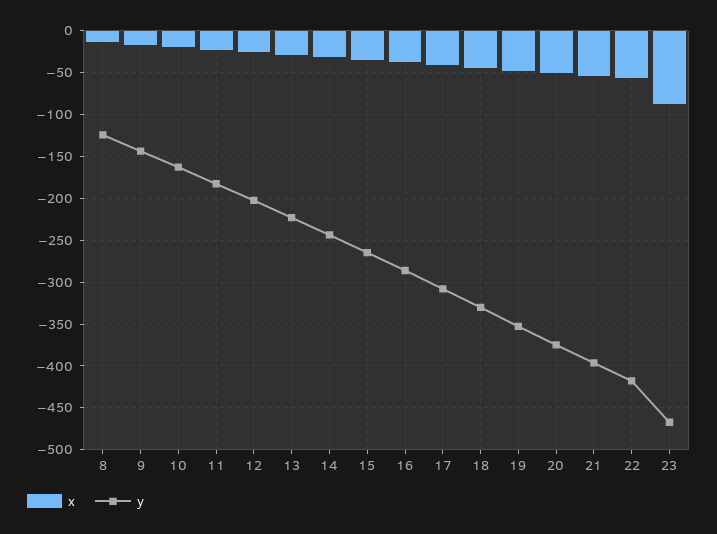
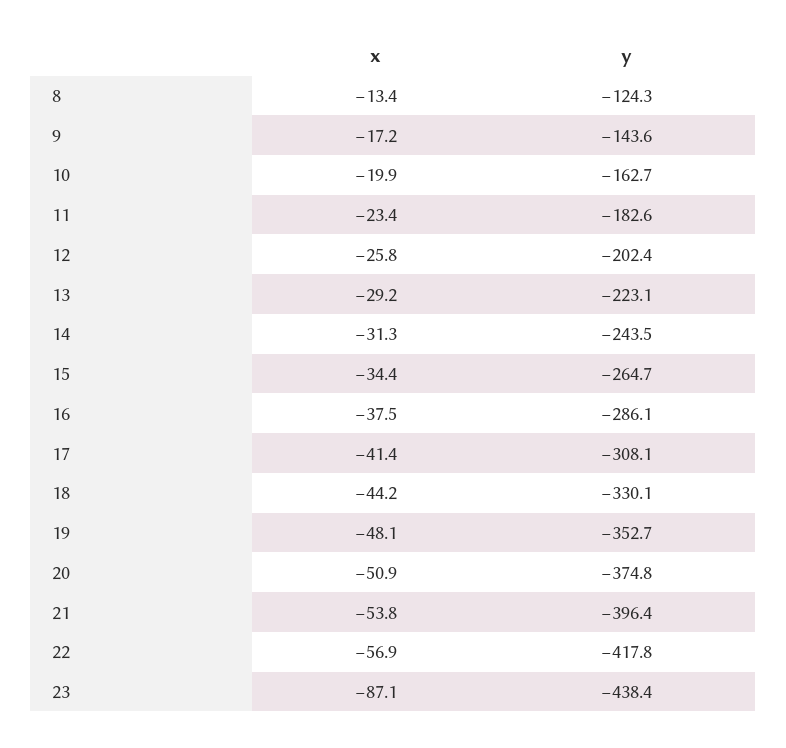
  {
    "x": {
      "8": -13.4,
      "9": -17.2,
      "10": -19.9,
      "11": -23.4,
      "12": -25.8,
      "13": -29.2,
      "14": -31.3,
      "15": -34.4,
      "16": -37.5,
      "17": -41.4,
      "18": -44.2,
      "19": -48.1,
      "20": -50.9,
      "21": -53.8,
      "22": -56.9,
      "23": -87.1
    },
    "y": {
      "8": -124.3,
      "9": -143.6,
      "10": -162.7,
      "11": -182.6,
      "12": -202.4,
      "13": -223.1,
      "14": -243.5,
      "15": -264.7,
      "16": -286.1,
      "17": -308.1,
      "18": -330.1,
      "19": -352.7,
      "20": -374.8,
      "21": -396.4,
      "22": -417.8,
-     "23": -470
+     "23": -438.4
    }
  }

